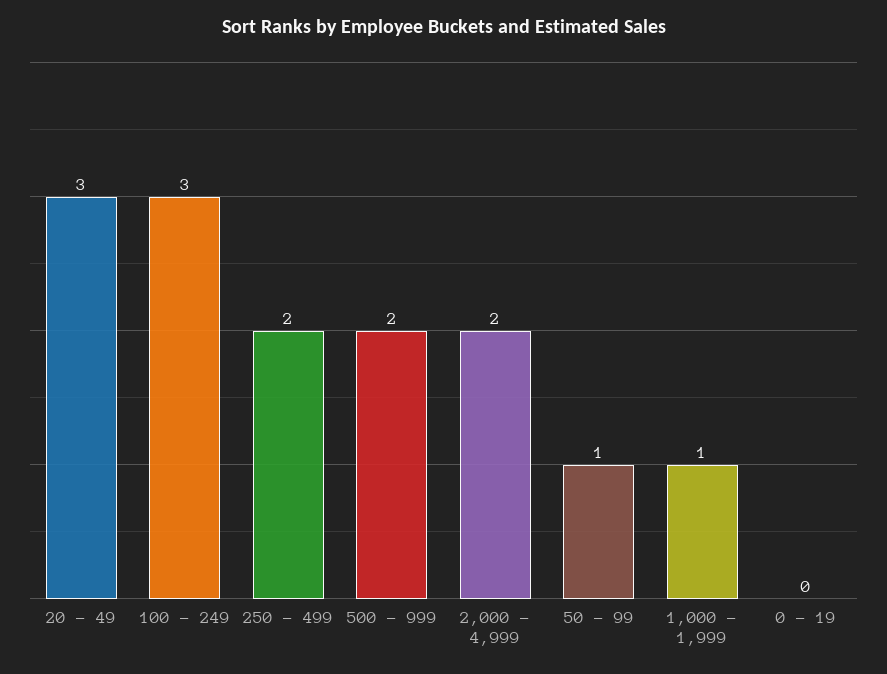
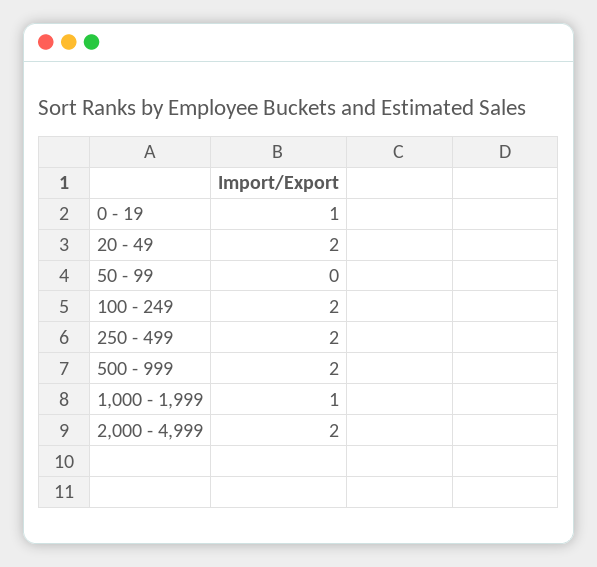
  {
-   "20 - 49": 3,
+   "20 - 49": 2,
-   "100 - 249": 3,
+   "100 - 249": 2,
    "250 - 499": 2,
    "500 - 999": 2,
    "2,000 - 4,999": 2,
-   "50 - 99": 1,
+   "50 - 99": 0,
    "1,000 - 1,999": 1,
-   "0 - 19": 0
+   "0 - 19": 1
  }

